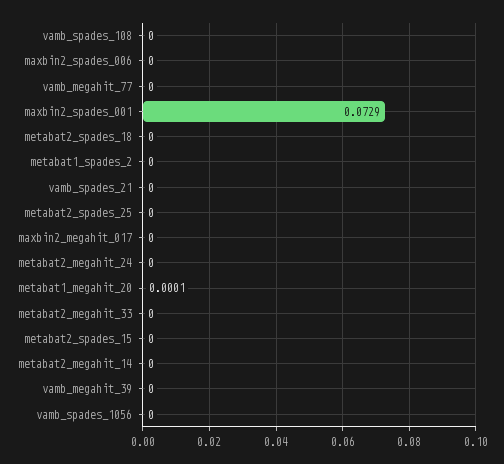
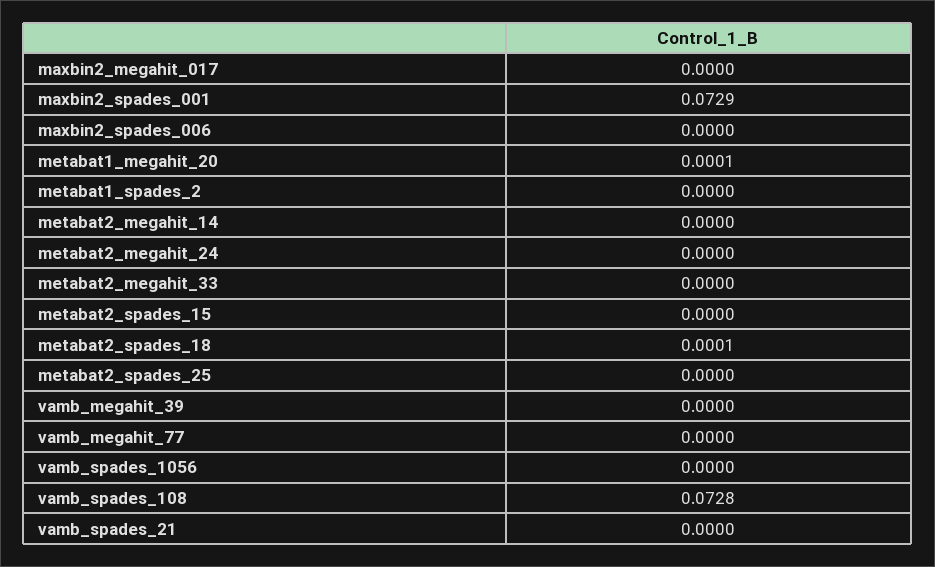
  {
-   "vamb_spades_108": 0,
+   "vamb_spades_108": 0.0728,
    "maxbin2_spades_006": 0,
    "vamb_megahit_77": 0,
    "maxbin2_spades_001": 0.0729,
-   "metabat2_spades_18": 0,
+   "metabat2_spades_18": 0.0001,
    "metabat1_spades_2": 0,
    "vamb_spades_21": 0,
    "metabat2_spades_25": 0,
    "maxbin2_megahit_017": 0,
    "metabat2_megahit_24": 0,
    "metabat1_megahit_20": 0.0001,
    "metabat2_megahit_33": 0,
    "metabat2_spades_15": 0,
    "metabat2_megahit_14": 0,
    "vamb_megahit_39": 0,
    "vamb_spades_1056": 0
  }

